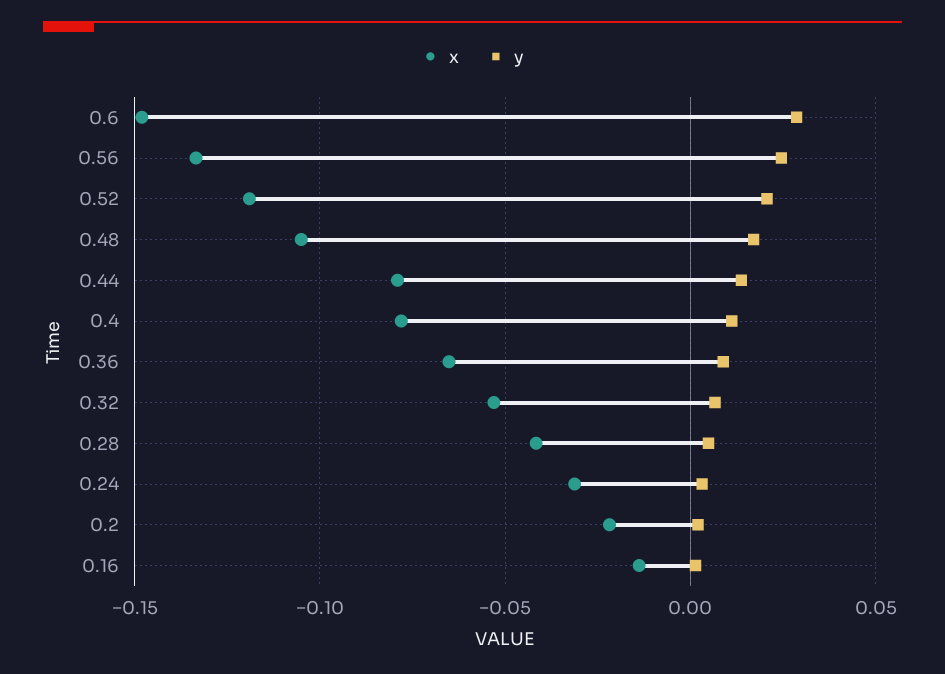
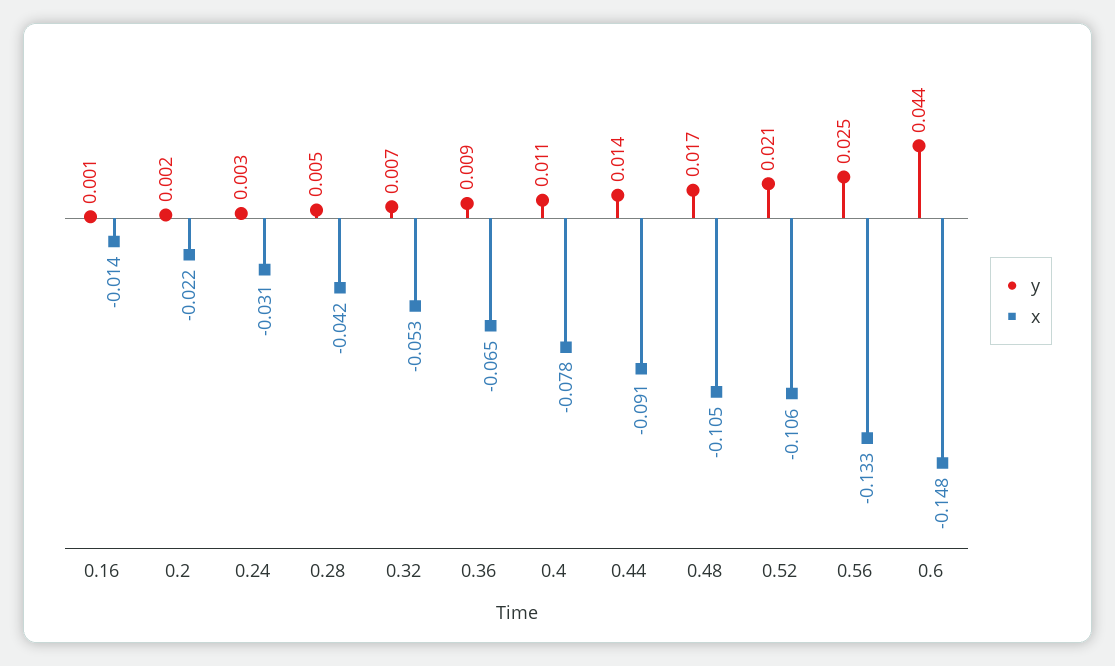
  {
    "x": {
      "0.6": -0.148,
      "0.56": -0.133,
-     "0.52": -0.12,
+     "0.52": -0.106,
      "0.48": -0.105,
-     "0.44": -0.08,
+     "0.44": -0.091,
      "0.4": -0.078,
      "0.36": -0.065,
      "0.32": -0.053,
      "0.28": -0.042,
      "0.24": -0.031,
      "0.2": -0.022,
      "0.16": -0.014
    },
    "y": {
-     "0.6": 0.03,
+     "0.6": 0.044,
      "0.56": 0.025,
      "0.52": 0.021,
      "0.48": 0.017,
      "0.44": 0.014,
      "0.4": 0.011,
      "0.36": 0.009,
      "0.32": 0.007,
      "0.28": 0.005,
      "0.24": 0.003,
      "0.2": 0.002,
      "0.16": 0.001
    }
  }

